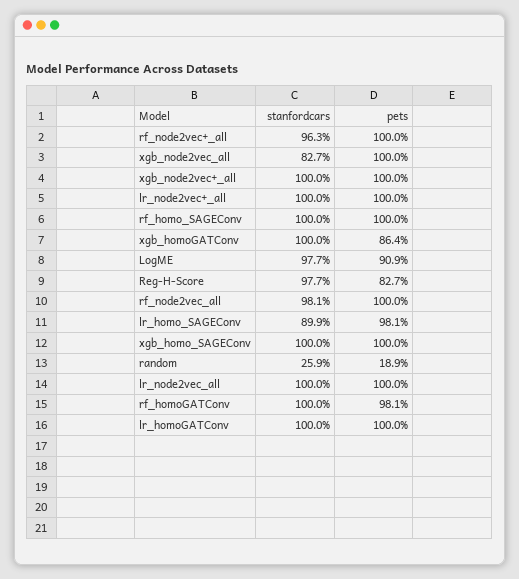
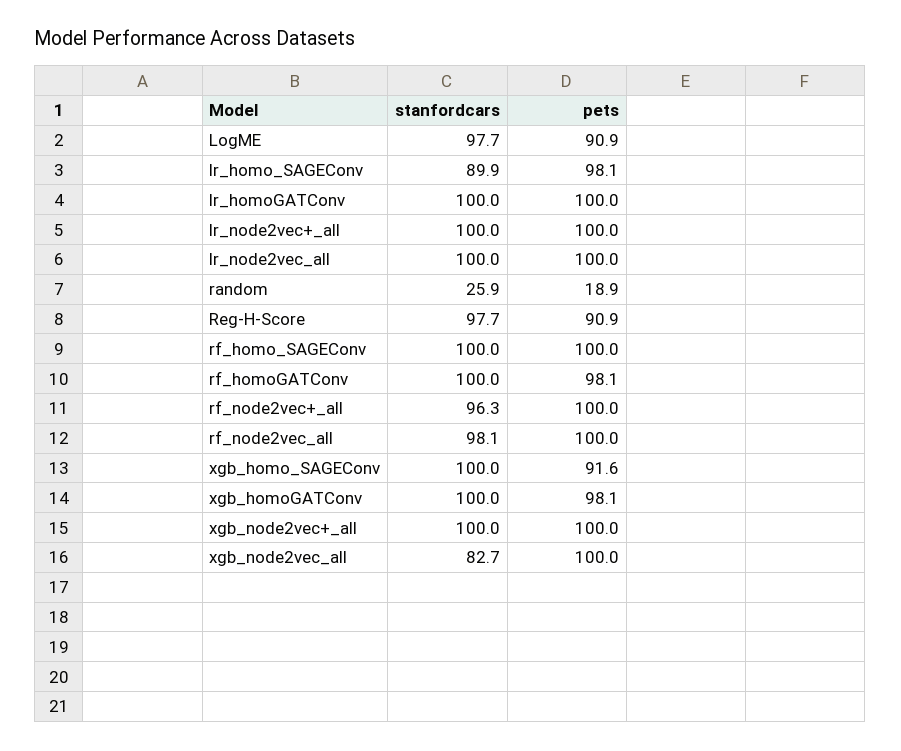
  {
    "stanfordcars": {
      "rf_node2vec+_all": 96.3,
      "xgb_node2vec_all": 82.7,
      "xgb_node2vec+_all": 100,
      "lr_node2vec+_all": 100,
      "rf_homo_SAGEConv": 100,
      "xgb_homoGATConv": 100,
      "LogME": 97.7,
      "Reg-H-Score": 97.7,
      "rf_node2vec_all": 98.1,
      "lr_homo_SAGEConv": 89.9,
      "xgb_homo_SAGEConv": 100,
      "random": 25.9,
      "lr_node2vec_all": 100,
      "rf_homoGATConv": 100,
      "lr_homoGATConv": 100
    },
    "pets": {
      "rf_node2vec+_all": 100,
      "xgb_node2vec_all": 100,
      "xgb_node2vec+_all": 100,
      "lr_node2vec+_all": 100,
      "rf_homo_SAGEConv": 100,
-     "xgb_homoGATConv": 86.4,
+     "xgb_homoGATConv": 98.1,
      "LogME": 90.9,
-     "Reg-H-Score": 82.7,
+     "Reg-H-Score": 90.9,
      "rf_node2vec_all": 100,
      "lr_homo_SAGEConv": 98.1,
-     "xgb_homo_SAGEConv": 100,
+     "xgb_homo_SAGEConv": 91.6,
      "random": 18.9,
      "lr_node2vec_all": 100,
      "rf_homoGATConv": 98.1,
      "lr_homoGATConv": 100
    }
  }

